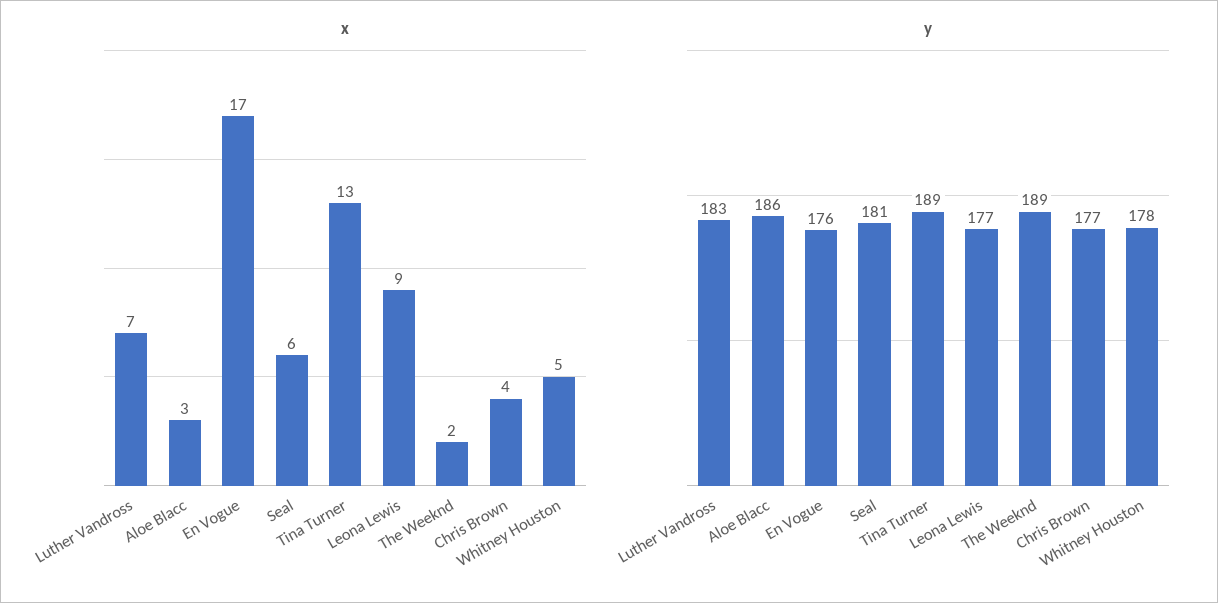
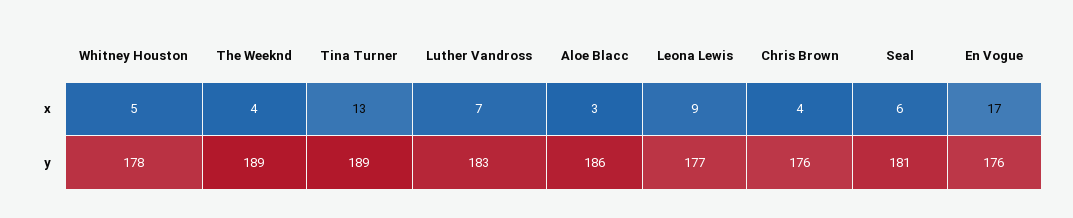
  {
    "x": {
      "Luther Vandross": 7,
      "Aloe Blacc": 3,
      "En Vogue": 17,
      "Seal": 6,
      "Tina Turner": 13,
      "Leona Lewis": 9,
-     "The Weeknd": 2,
+     "The Weeknd": 4,
      "Chris Brown": 4,
      "Whitney Houston": 5
    },
    "y": {
      "Luther Vandross": 183,
      "Aloe Blacc": 186,
      "En Vogue": 176,
      "Seal": 181,
      "Tina Turner": 189,
      "Leona Lewis": 177,
      "The Weeknd": 189,
-     "Chris Brown": 177,
+     "Chris Brown": 176,
      "Whitney Houston": 178
    }
  }

